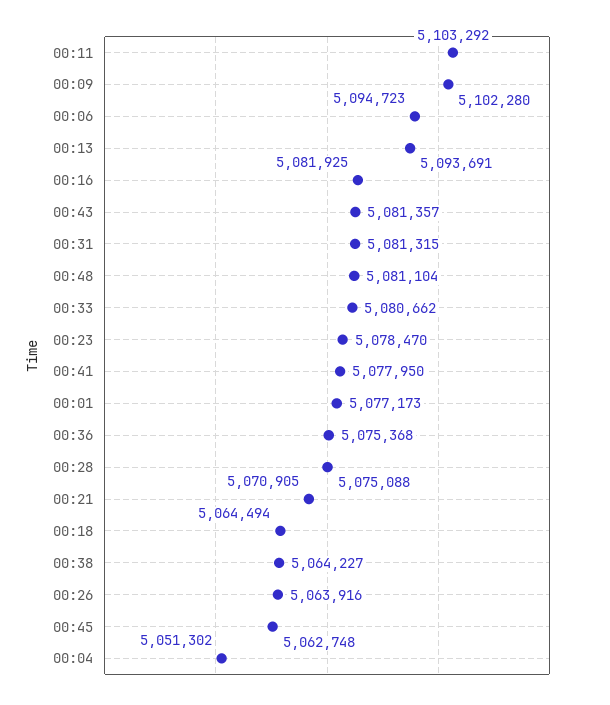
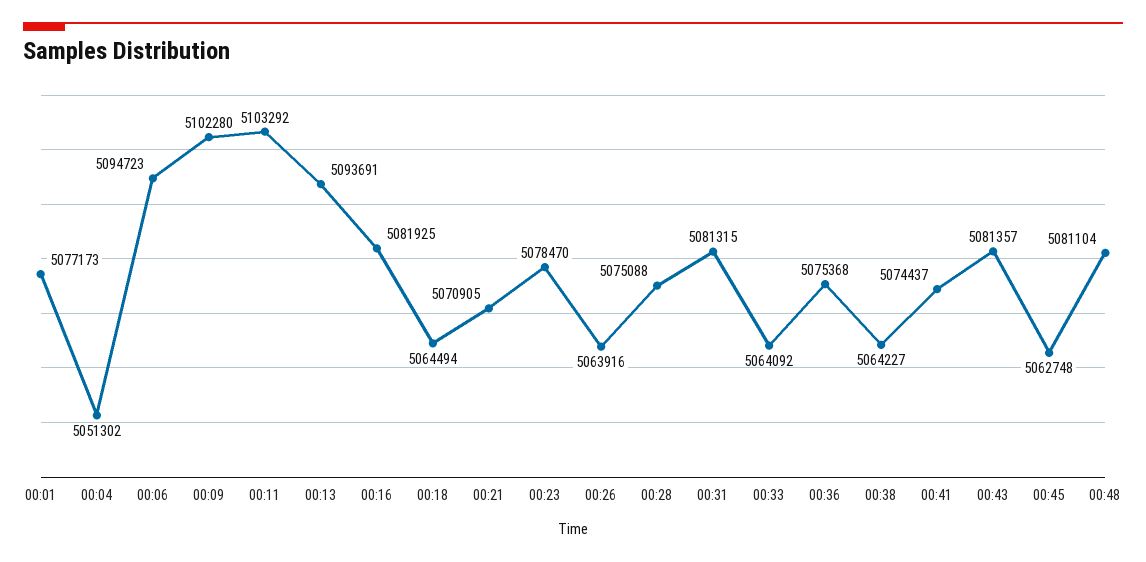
  {
    "00:11": 5103292,
    "00:09": 5102280,
    "00:06": 5094723,
    "00:13": 5093691,
    "00:16": 5081925,
    "00:43": 5081357,
    "00:31": 5081315,
    "00:48": 5081104,
-   "00:33": 5080662,
+   "00:33": 5064092,
    "00:23": 5078470,
-   "00:41": 5077950,
+   "00:41": 5074437,
    "00:01": 5077173,
    "00:36": 5075368,
    "00:28": 5075088,
    "00:21": 5070905,
    "00:18": 5064494,
    "00:38": 5064227,
    "00:26": 5063916,
    "00:45": 5062748,
    "00:04": 5051302
  }

